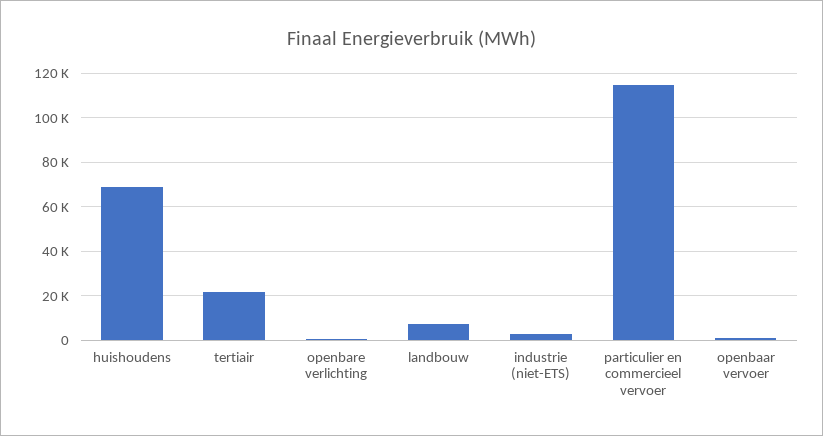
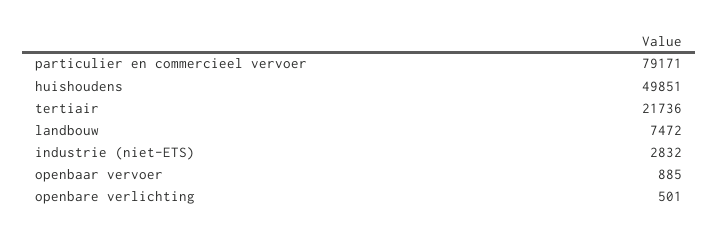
  {
-   "huishoudens": 70000,
+   "huishoudens": 49851,
    "tertiair": 21736,
    "openbare verlichting": 501,
    "landbouw": 7472,
    "industrie (niet-ETS)": 2832,
-   "particulier en commercieel vervoer": 115000,
+   "particulier en commercieel vervoer": 79171,
    "openbaar vervoer": 885
  }

